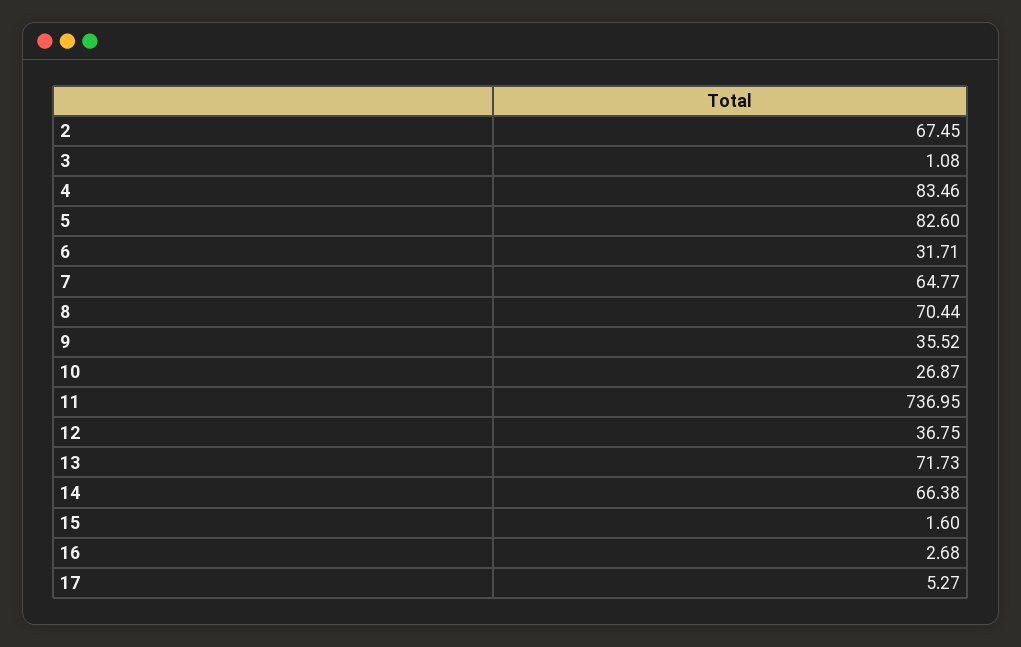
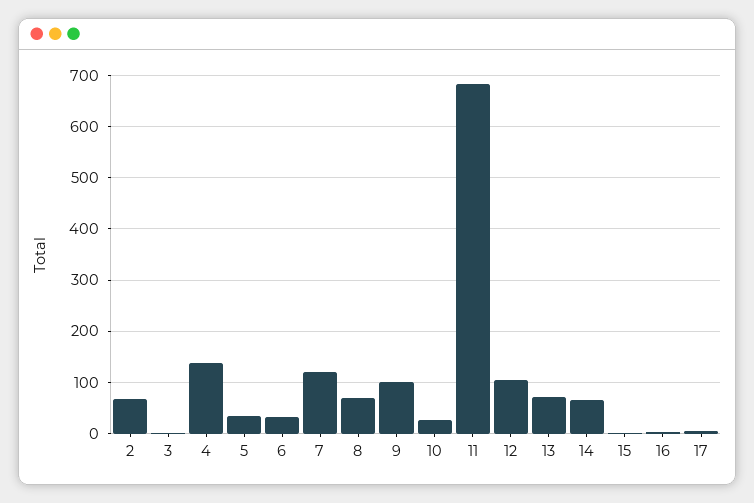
  {
    "2": 67.45,
    "3": 1.08,
-   "4": 83.46,
+   "4": 140,
-   "5": 82.6,
+   "5": 40,
    "6": 31.71,
-   "7": 64.77,
+   "7": 120,
    "8": 70.44,
-   "9": 35.52,
+   "9": 100,
    "10": 26.87,
-   "11": 736.95,
+   "11": 680,
-   "12": 36.75,
+   "12": 100,
    "13": 71.73,
    "14": 66.38,
    "15": 1.6,
    "16": 2.68,
    "17": 5.27
  }

